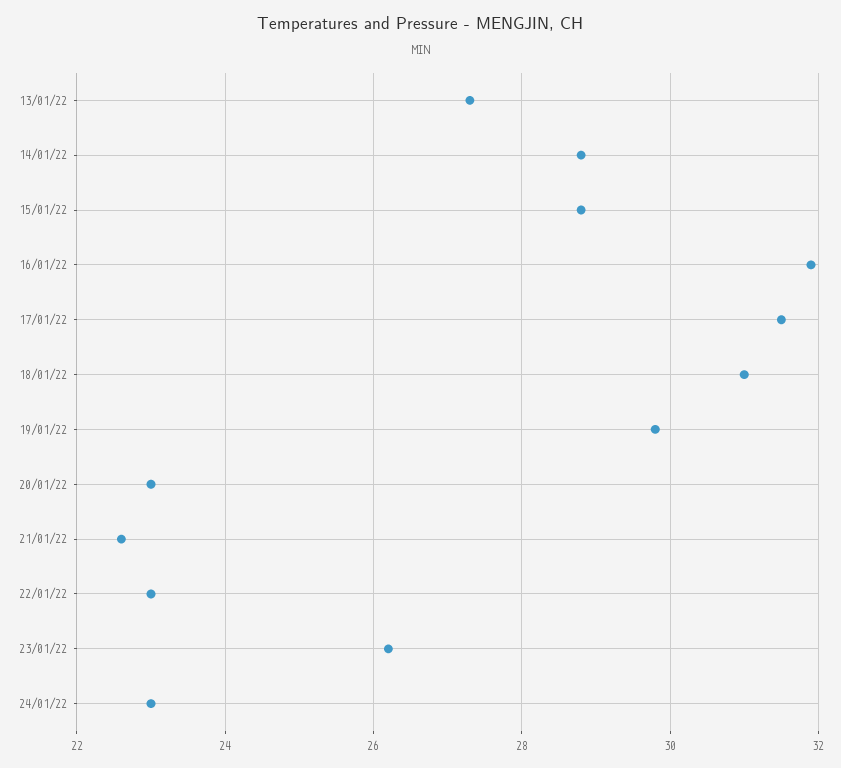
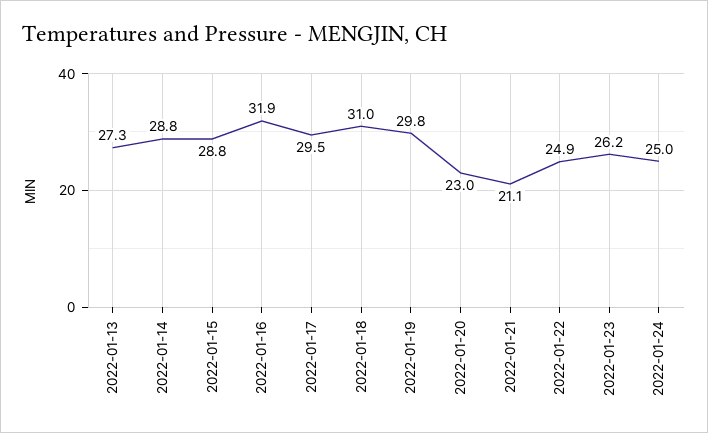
  {
    "13/01/22": 27.3,
    "14/01/22": 28.8,
    "15/01/22": 28.8,
    "16/01/22": 31.9,
-   "17/01/22": 31.5,
+   "17/01/22": 29.5,
    "18/01/22": 31,
    "19/01/22": 29.8,
    "20/01/22": 23,
-   "21/01/22": 22.5,
+   "21/01/22": 21.1,
-   "22/01/22": 23,
+   "22/01/22": 24.9,
    "23/01/22": 26.2,
-   "24/01/22": 23
+   "24/01/22": 25
  }

